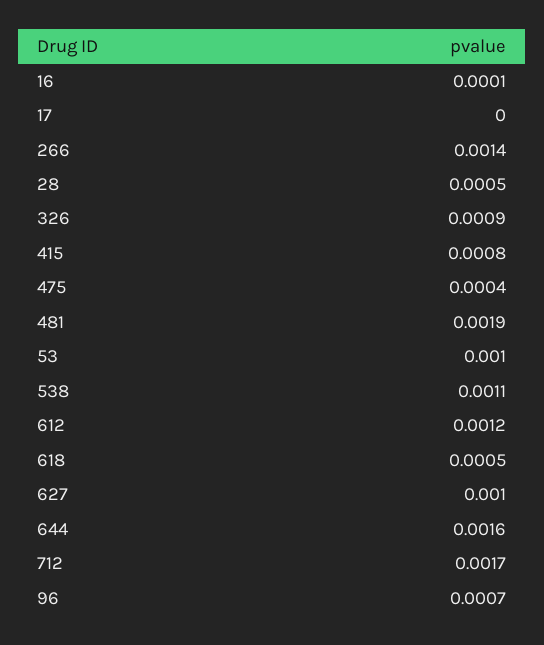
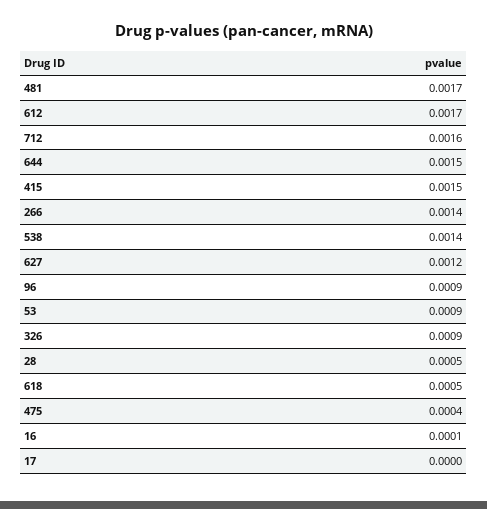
  {
    "16": 0.0001,
    "17": 0,
    "266": 0.0014,
    "28": 0.0005,
    "326": 0.0009,
-   "415": 0.0008,
+   "415": 0.0015,
    "475": 0.0004,
-   "481": 0.0019,
+   "481": 0.0017,
-   "53": 0.001,
+   "53": 0.0009,
-   "538": 0.0011,
+   "538": 0.0014,
-   "612": 0.0012,
+   "612": 0.0017,
    "618": 0.0005,
-   "627": 0.001,
+   "627": 0.0012,
-   "644": 0.0016,
+   "644": 0.0015,
-   "712": 0.0017,
+   "712": 0.0016,
-   "96": 0.0007
+   "96": 0.0009
  }

